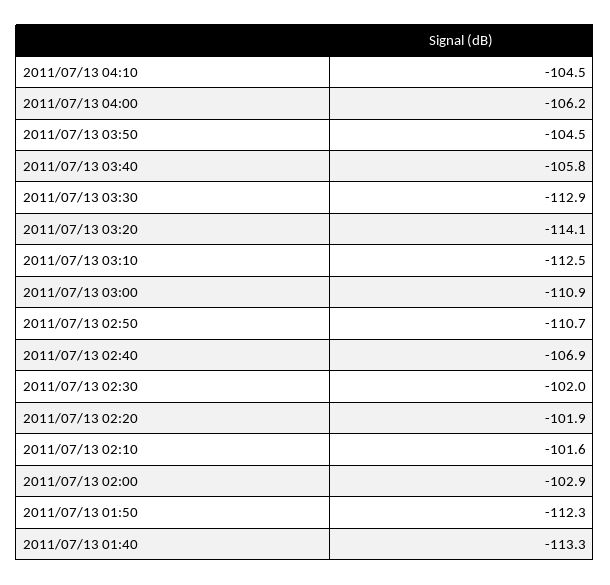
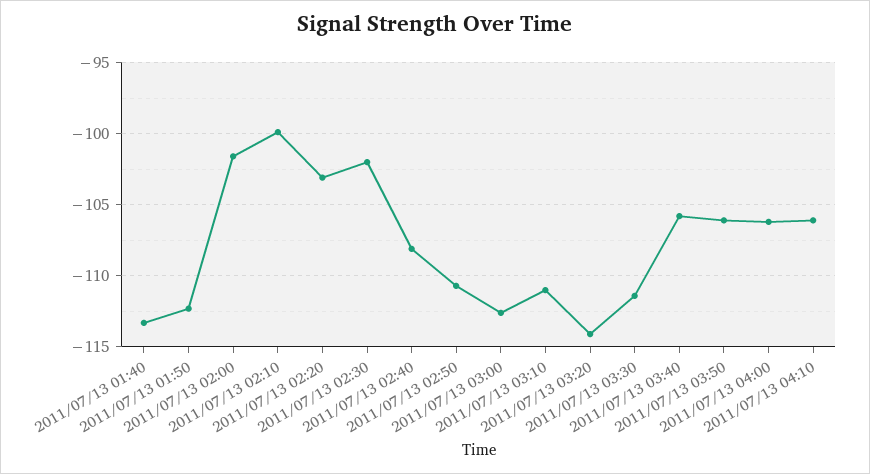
  {
-   "2011/07/13 04:10": -104.5,
+   "2011/07/13 04:10": -106,
    "2011/07/13 04:00": -106.2,
-   "2011/07/13 03:50": -104.5,
+   "2011/07/13 03:50": -106,
    "2011/07/13 03:40": -105.8,
-   "2011/07/13 03:30": -112.9,
+   "2011/07/13 03:30": -111.5,
    "2011/07/13 03:20": -114.1,
-   "2011/07/13 03:10": -112.5,
+   "2011/07/13 03:10": -111,
-   "2011/07/13 03:00": -110.9,
+   "2011/07/13 03:00": -112.5,
    "2011/07/13 02:50": -110.7,
-   "2011/07/13 02:40": -106.9,
+   "2011/07/13 02:40": -108,
    "2011/07/13 02:30": -102,
-   "2011/07/13 02:20": -101.9,
+   "2011/07/13 02:20": -103,
-   "2011/07/13 02:10": -101.6,
+   "2011/07/13 02:10": -100,
-   "2011/07/13 02:00": -102.9,
+   "2011/07/13 02:00": -101.5,
    "2011/07/13 01:50": -112.3,
    "2011/07/13 01:40": -113.3
  }

